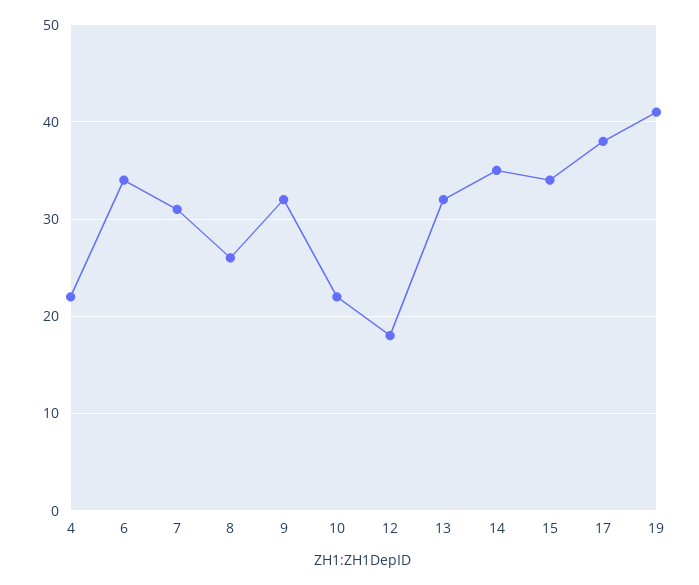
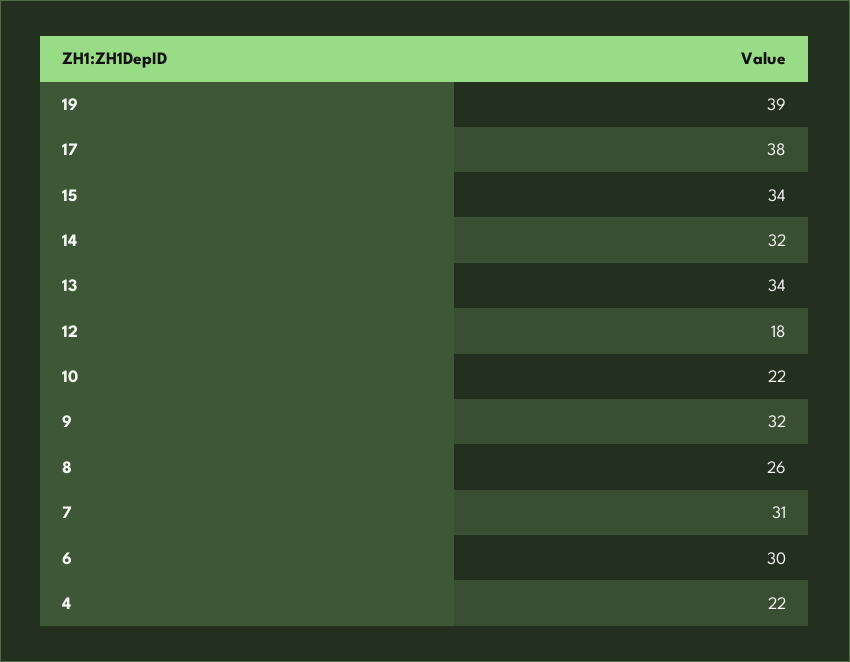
  {
    "4": 22,
-   "6": 34,
+   "6": 30,
    "7": 31,
    "8": 26,
    "9": 32,
    "10": 22,
    "12": 18,
-   "13": 32,
+   "13": 34,
-   "14": 35,
+   "14": 32,
    "15": 34,
    "17": 38,
-   "19": 41
+   "19": 39
  }

